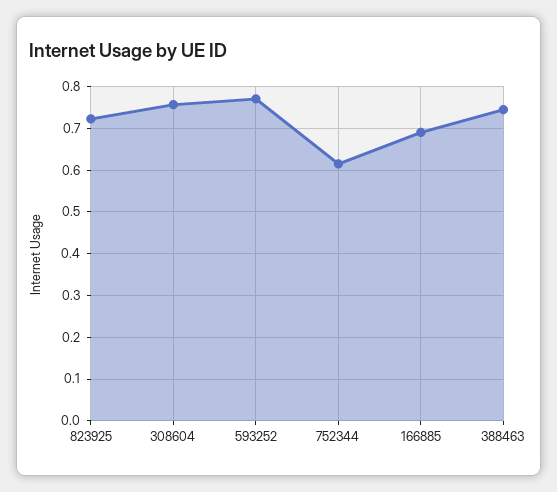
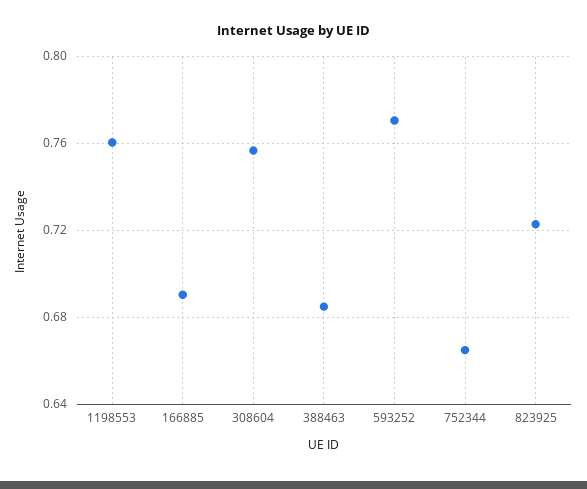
  {
    "823925": 0.725,
    "308604": 0.755,
    "593252": 0.77,
-   "752344": 0.62,
+   "752344": 0.665,
    "166885": 0.69,
-   "388463": 0.74
+   "388463": 0.685,
+   "1198553": 0.76
  }

